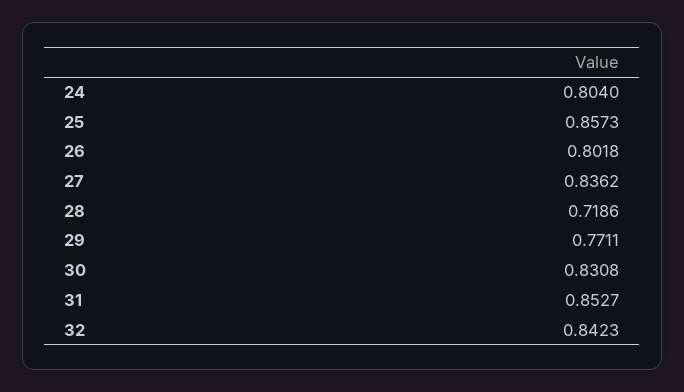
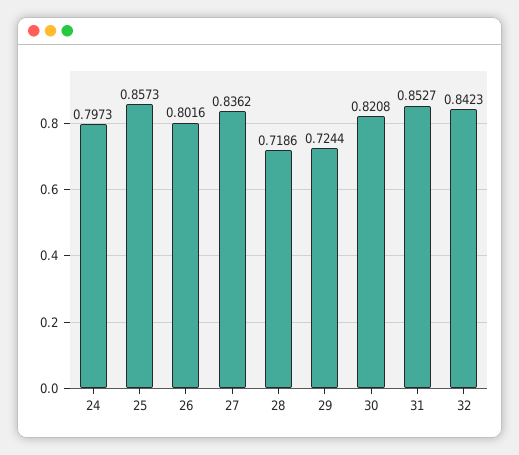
  {
-   "24": 0.804,
+   "24": 0.7973,
    "25": 0.8573,
-   "26": 0.8018,
+   "26": 0.8016,
    "27": 0.8362,
    "28": 0.7186,
-   "29": 0.7711,
+   "29": 0.7244,
-   "30": 0.8308,
+   "30": 0.8208,
    "31": 0.8527,
    "32": 0.8423
  }

